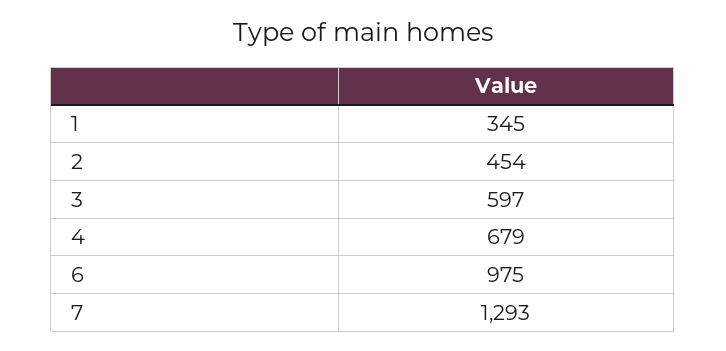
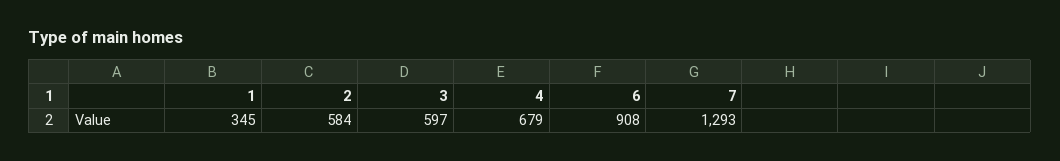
  {
    "1": 345,
-   "2": 454,
+   "2": 584,
    "3": 597,
    "4": 679,
-   "6": 975,
+   "6": 908,
    "7": 1293
  }

